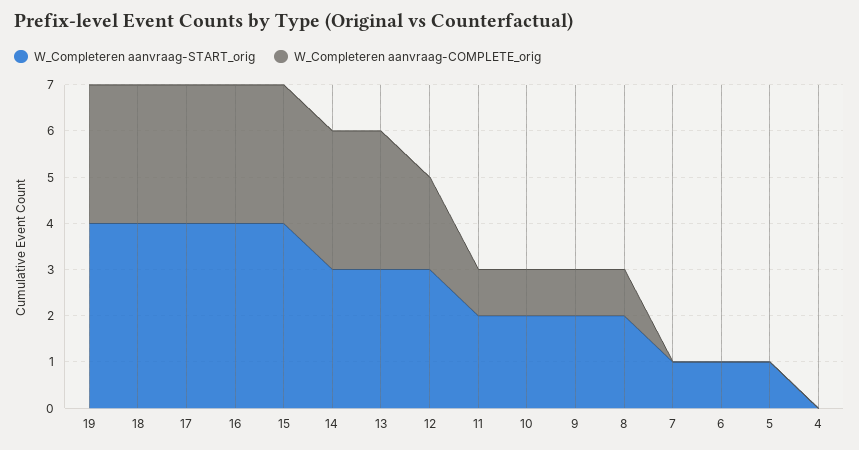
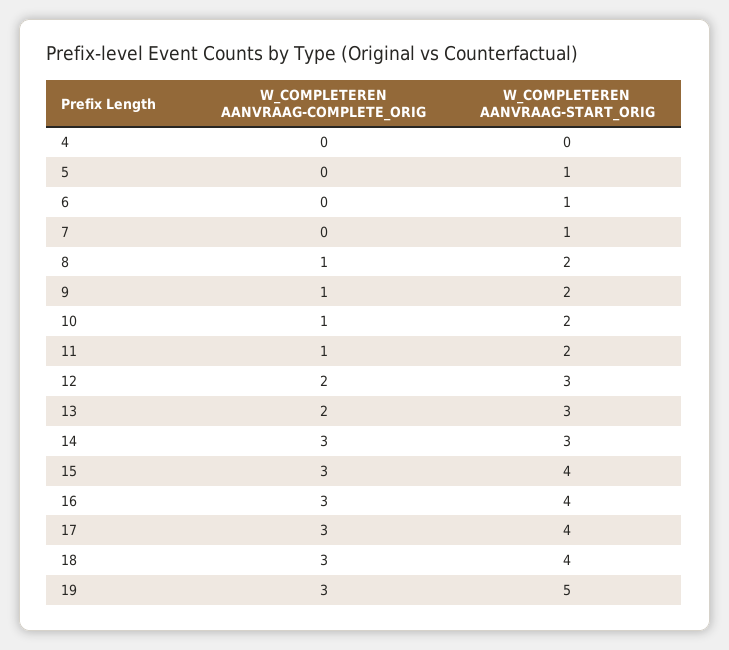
  {
    "W_Completeren aanvraag-START_orig": {
-     "19": 4,
+     "19": 5,
      "18": 4,
      "17": 4,
      "16": 4,
      "15": 4,
      "14": 3,
      "13": 3,
      "12": 3,
      "11": 2,
      "10": 2,
      "9": 2,
      "8": 2,
      "7": 1,
      "6": 1,
      "5": 1,
      "4": 0
    },
    "W_Completeren aanvraag-COMPLETE_orig": {
      "19": 3,
      "18": 3,
      "17": 3,
      "16": 3,
      "15": 3,
      "14": 3,
-     "13": 3,
+     "13": 2,
      "12": 2,
      "11": 1,
      "10": 1,
      "9": 1,
      "8": 1,
      "7": 0,
      "6": 0,
      "5": 0,
      "4": 0
    }
  }

